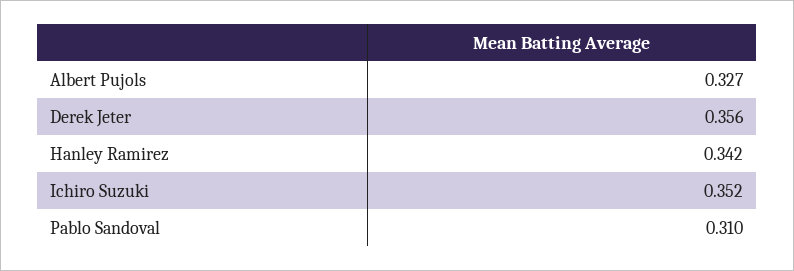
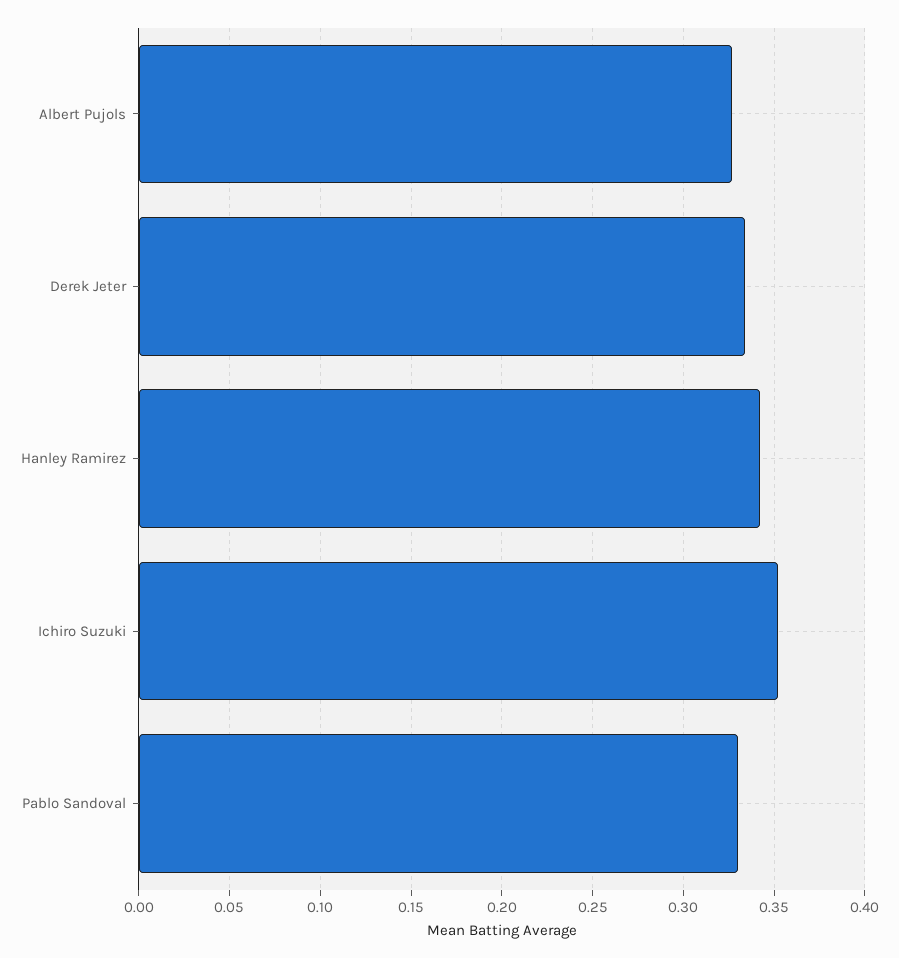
  {
    "Albert Pujols": 0.327,
-   "Derek Jeter": 0.356,
+   "Derek Jeter": 0.335,
    "Hanley Ramirez": 0.342,
    "Ichiro Suzuki": 0.352,
-   "Pablo Sandoval": 0.31
+   "Pablo Sandoval": 0.33
  }

